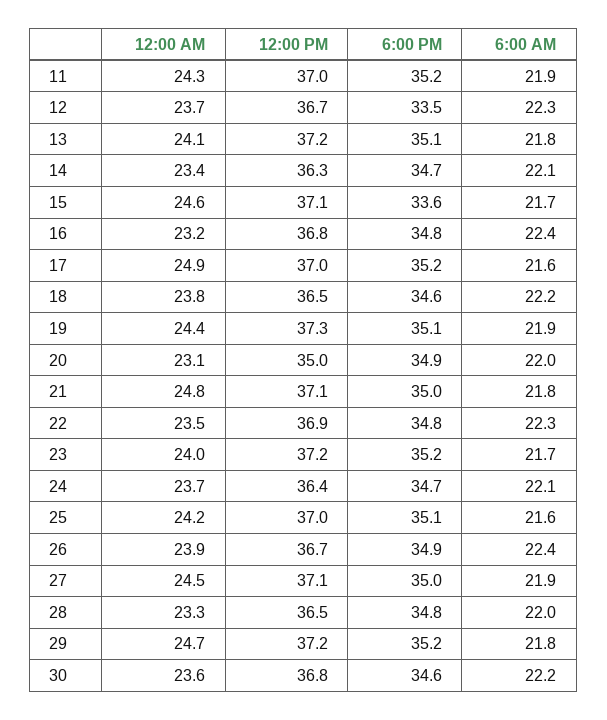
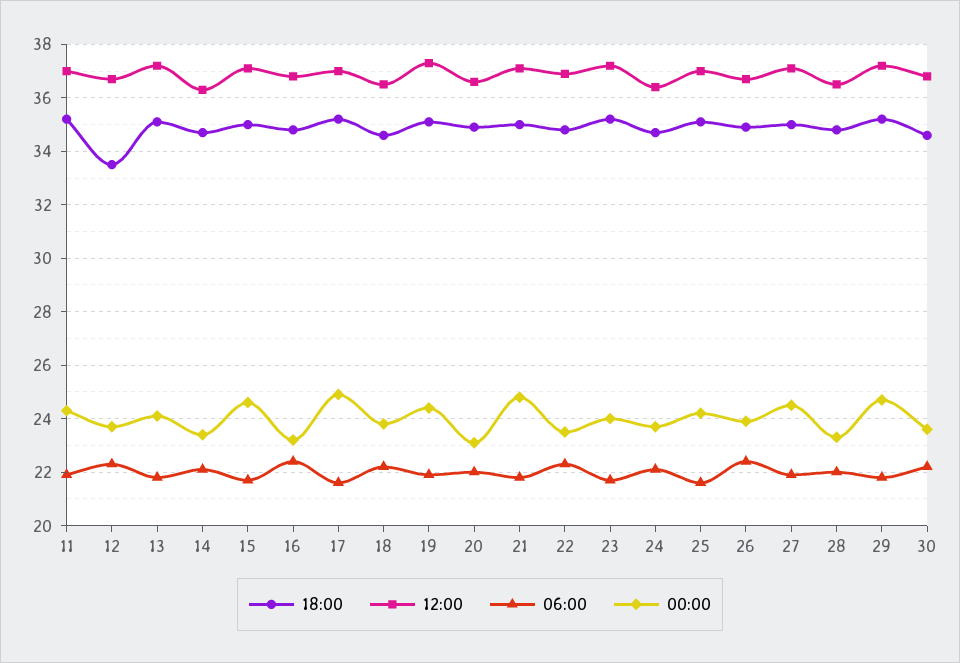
  {
    "12:00 AM": {
      "11": 24.3,
      "12": 23.7,
      "13": 24.1,
      "14": 23.4,
      "15": 24.6,
      "16": 23.2,
      "17": 24.9,
      "18": 23.8,
      "19": 24.4,
      "20": 23.1,
      "21": 24.8,
      "22": 23.5,
      "23": 24,
      "24": 23.7,
      "25": 24.2,
      "26": 23.9,
      "27": 24.5,
      "28": 23.3,
      "29": 24.7,
      "30": 23.6
    },
    "12:00 PM": {
      "11": 37,
      "12": 36.7,
      "13": 37.2,
      "14": 36.3,
      "15": 37.1,
      "16": 36.8,
      "17": 37,
      "18": 36.5,
      "19": 37.3,
-     "20": 35,
+     "20": 36.5,
      "21": 37.1,
      "22": 36.9,
      "23": 37.2,
      "24": 36.4,
      "25": 37,
      "26": 36.7,
      "27": 37.1,
      "28": 36.5,
      "29": 37.2,
      "30": 36.8
    },
    "6:00 PM": {
      "11": 35.2,
      "12": 33.5,
      "13": 35.1,
      "14": 34.7,
-     "15": 33.6,
+     "15": 35,
      "16": 34.8,
      "17": 35.2,
      "18": 34.6,
      "19": 35.1,
      "20": 34.9,
      "21": 35,
      "22": 34.8,
      "23": 35.2,
      "24": 34.7,
      "25": 35.1,
      "26": 34.9,
      "27": 35,
      "28": 34.8,
      "29": 35.2,
      "30": 34.6
    },
    "6:00 AM": {
      "11": 21.9,
      "12": 22.3,
      "13": 21.8,
      "14": 22.1,
      "15": 21.7,
      "16": 22.4,
      "17": 21.6,
      "18": 22.2,
      "19": 21.9,
      "20": 22,
      "21": 21.8,
      "22": 22.3,
      "23": 21.7,
      "24": 22.1,
      "25": 21.6,
      "26": 22.4,
      "27": 21.9,
      "28": 22,
      "29": 21.8,
      "30": 22.2
    }
  }

